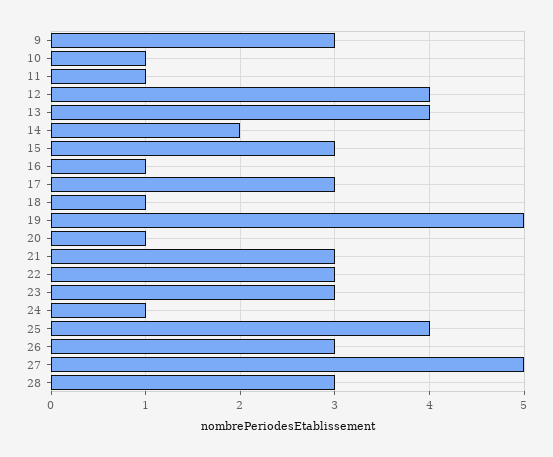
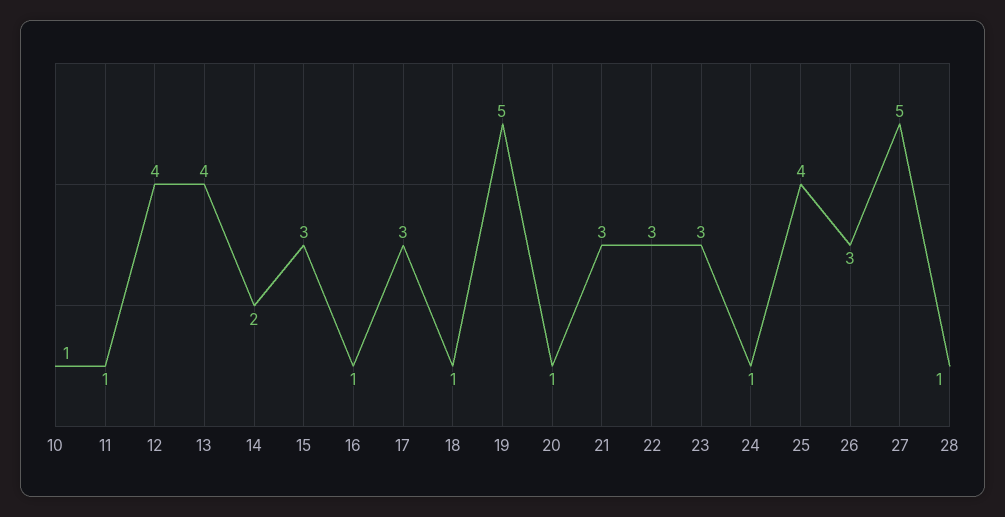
  {
-   "9": 3,
    "10": 1,
    "11": 1,
    "12": 4,
    "13": 4,
    "14": 2,
    "15": 3,
    "16": 1,
    "17": 3,
    "18": 1,
    "19": 5,
    "20": 1,
    "21": 3,
    "22": 3,
    "23": 3,
    "24": 1,
    "25": 4,
    "26": 3,
    "27": 5,
-   "28": 3
+   "28": 1
  }

